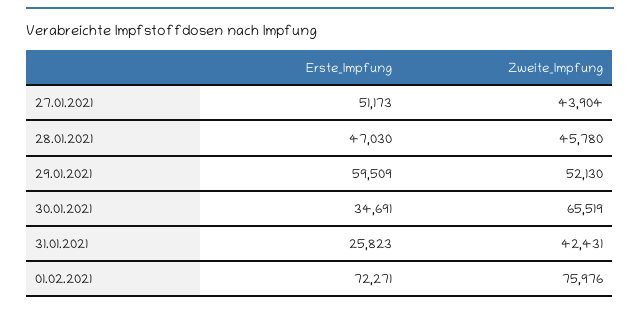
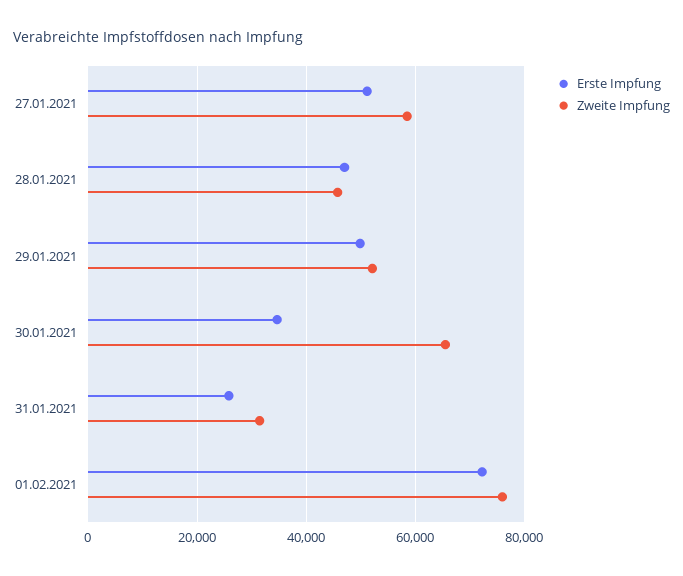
  {
    "Erste_Impfung": {
      "27.01.2021": 51173,
      "28.01.2021": 47030,
-     "29.01.2021": 59509,
+     "29.01.2021": 50000,
      "30.01.2021": 34691,
      "31.01.2021": 25823,
      "01.02.2021": 72271
    },
    "Zweite_Impfung": {
-     "27.01.2021": 43904,
+     "27.01.2021": 58000,
      "28.01.2021": 45780,
      "29.01.2021": 52130,
      "30.01.2021": 65519,
-     "31.01.2021": 42431,
+     "31.01.2021": 32000,
      "01.02.2021": 75976
    }
  }

